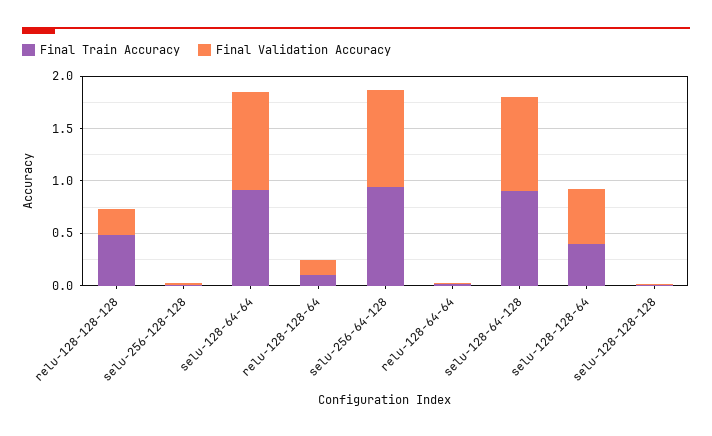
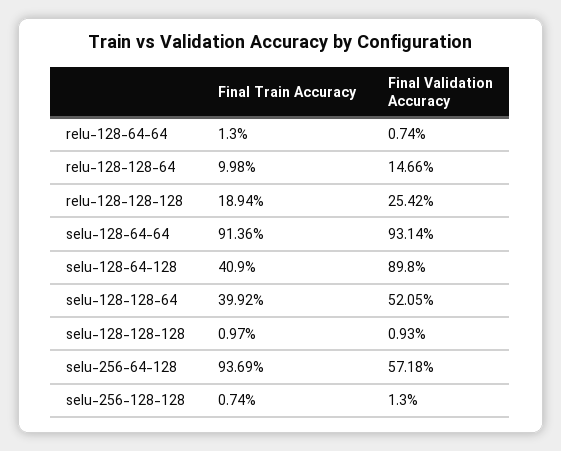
  {
    "Final Train Accuracy": {
-     "relu-128-128-128": 0.5,
+     "relu-128-128-128": 0.1894,
      "selu-256-128-128": 0.0074,
      "selu-128-64-64": 0.9136,
      "relu-128-128-64": 0.0998,
      "selu-256-64-128": 0.9369,
      "relu-128-64-64": 0.013,
-     "selu-128-64-128": 0.9,
+     "selu-128-64-128": 0.409,
      "selu-128-128-64": 0.3992,
      "selu-128-128-128": 0.0097
    },
    "Final Validation Accuracy": {
      "relu-128-128-128": 0.2542,
      "selu-256-128-128": 0.013,
      "selu-128-64-64": 0.9314,
      "relu-128-128-64": 0.1466,
-     "selu-256-64-128": 0.9,
+     "selu-256-64-128": 0.5718,
      "relu-128-64-64": 0.0074,
      "selu-128-64-128": 0.898,
      "selu-128-128-64": 0.5205,
      "selu-128-128-128": 0.0093
    }
  }

